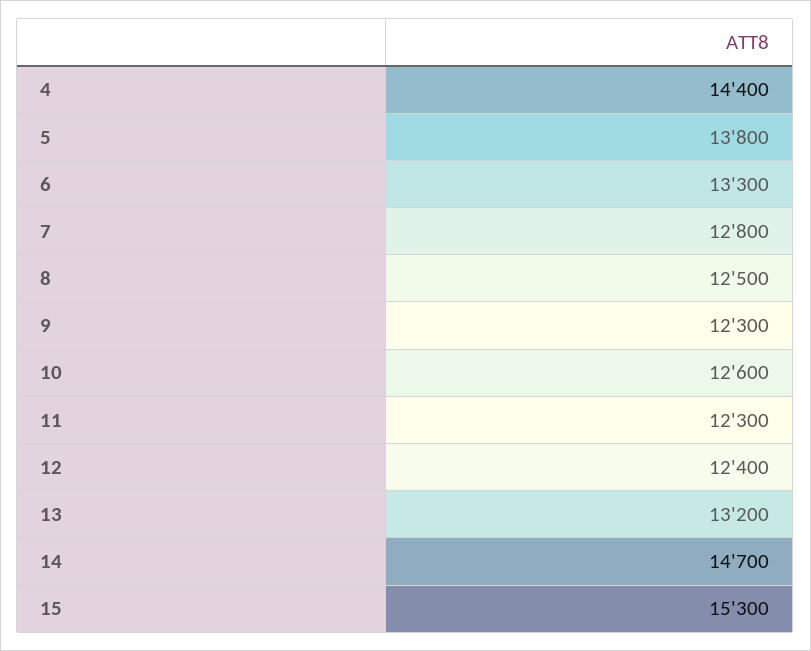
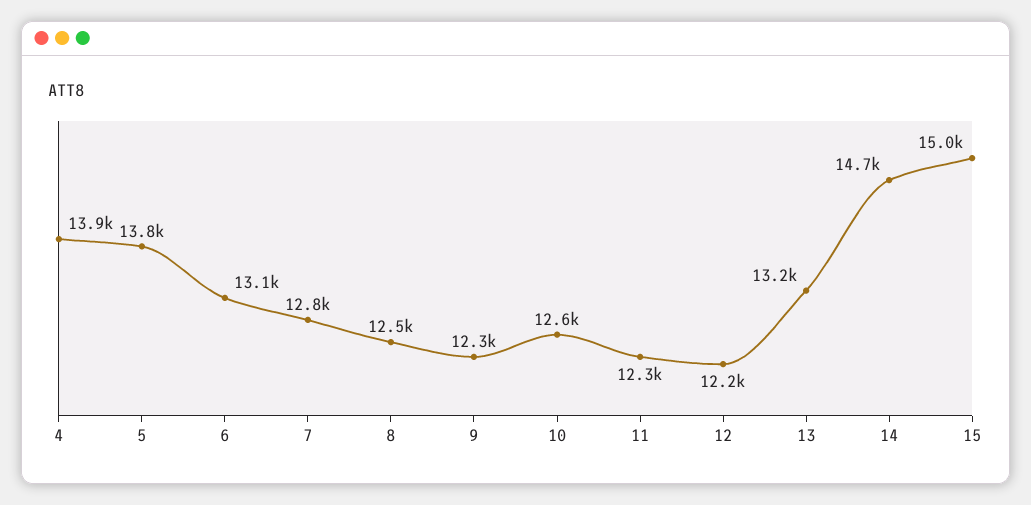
  {
-   "4": 14400,
+   "4": 13900,
    "5": 13800,
-   "6": 13300,
+   "6": 13100,
    "7": 12800,
    "8": 12500,
    "9": 12300,
    "10": 12600,
    "11": 12300,
-   "12": 12400,
+   "12": 12200,
    "13": 13200,
    "14": 14700,
-   "15": 15300
+   "15": 15000
  }

